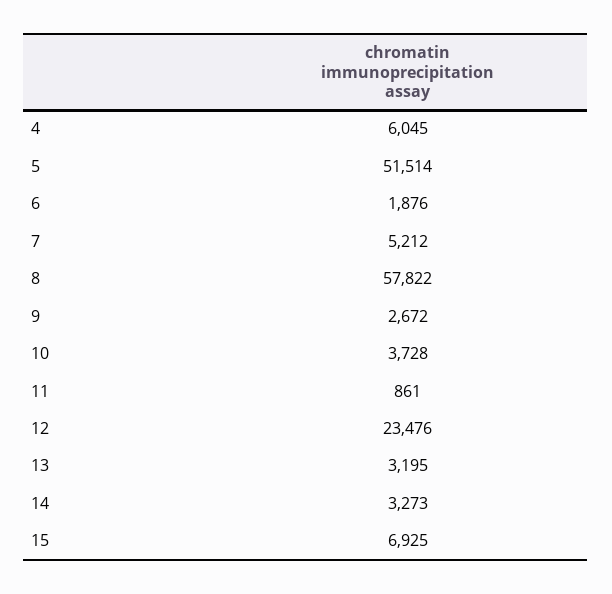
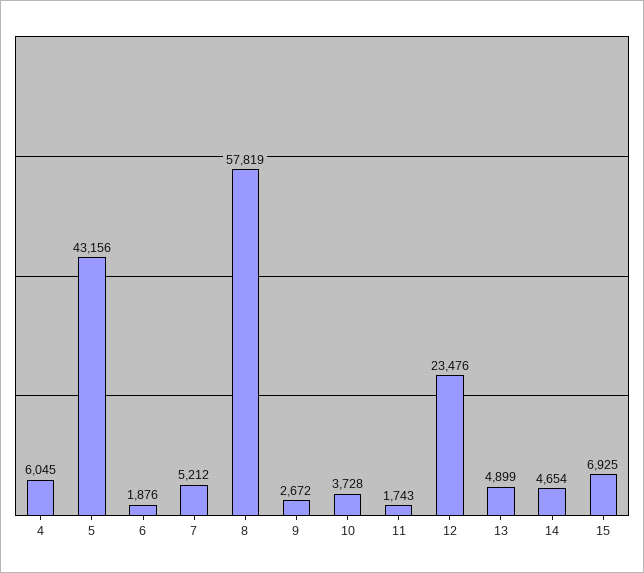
  {
    "4": 6045,
-   "5": 51514,
+   "5": 43156,
    "6": 1876,
    "7": 5212,
-   "8": 57822,
+   "8": 57819,
    "9": 2672,
    "10": 3728,
-   "11": 861,
+   "11": 1743,
    "12": 23476,
-   "13": 3195,
+   "13": 4899,
-   "14": 3273,
+   "14": 4654,
    "15": 6925
  }

